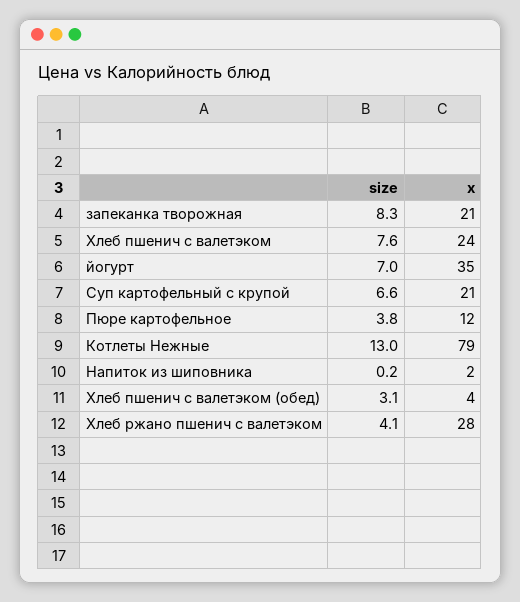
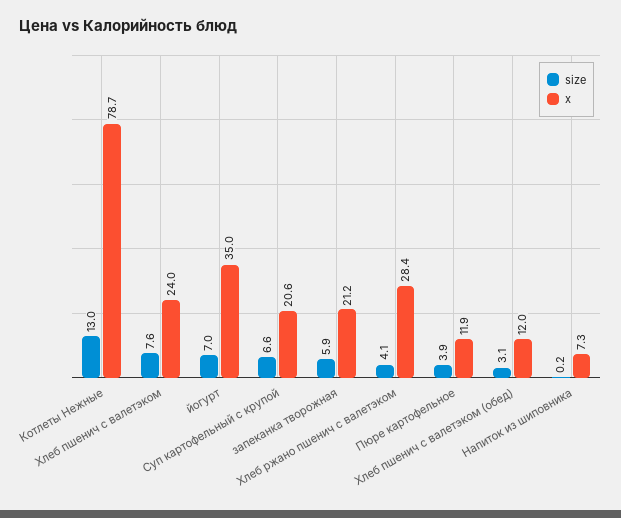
  {
    "size": {
-     "запеканка творожная": 8.3,
+     "запеканка творожная": 5.9,
      "Хлеб пшенич с валетэком": 7.6,
      "йогурт": 7,
      "Суп картофельный с крупой": 6.6,
-     "Пюре картофельное": 3.8,
+     "Пюре картофельное": 3.9,
      "Котлеты Нежные": 13,
      "Напиток из шиповника": 0.2,
      "Хлеб пшенич с валетэком (обед)": 3.1,
      "Хлеб ржано пшенич с валетэком": 4.1
    },
    "x": {
      "запеканка творожная": 21.2,
      "Хлеб пшенич с валетэком": 24,
      "йогурт": 35,
      "Суп картофельный с крупой": 20.6,
      "Пюре картофельное": 11.9,
      "Котлеты Нежные": 78.7,
-     "Напиток из шиповника": 2,
+     "Напиток из шиповника": 7.3,
-     "Хлеб пшенич с валетэком (обед)": 4,
+     "Хлеб пшенич с валетэком (обед)": 12,
      "Хлеб ржано пшенич с валетэком": 28.4
    }
  }

